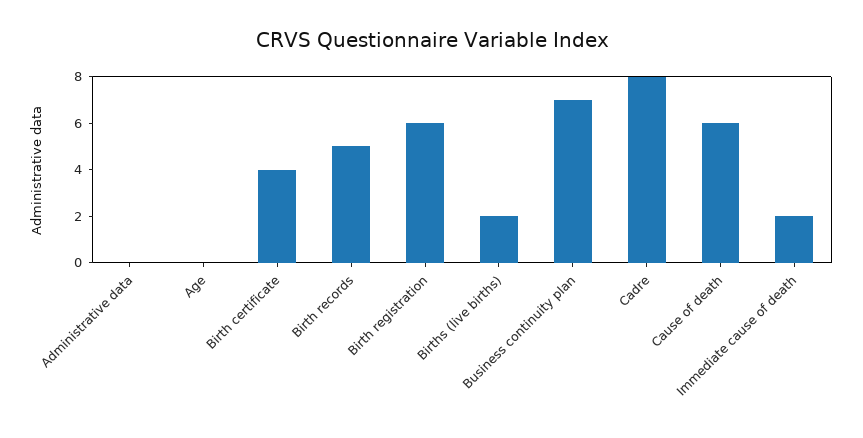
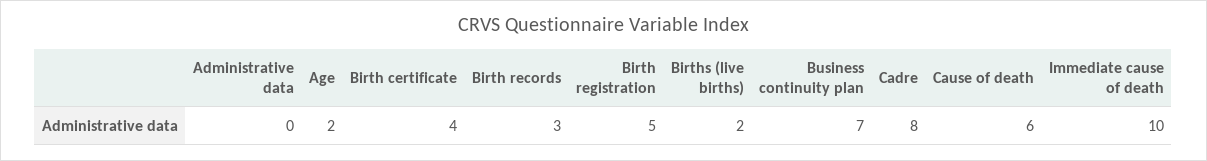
  {
    "Administrative data": 0,
-   "Age": 0,
+   "Age": 2,
    "Birth certificate": 4,
-   "Birth records": 5,
+   "Birth records": 3,
-   "Birth registration": 6,
+   "Birth registration": 5,
    "Births (live births)": 2,
    "Business continuity plan": 7,
    "Cadre": 8,
    "Cause of death": 6,
-   "Immediate cause of death": 2
+   "Immediate cause of death": 10
  }

